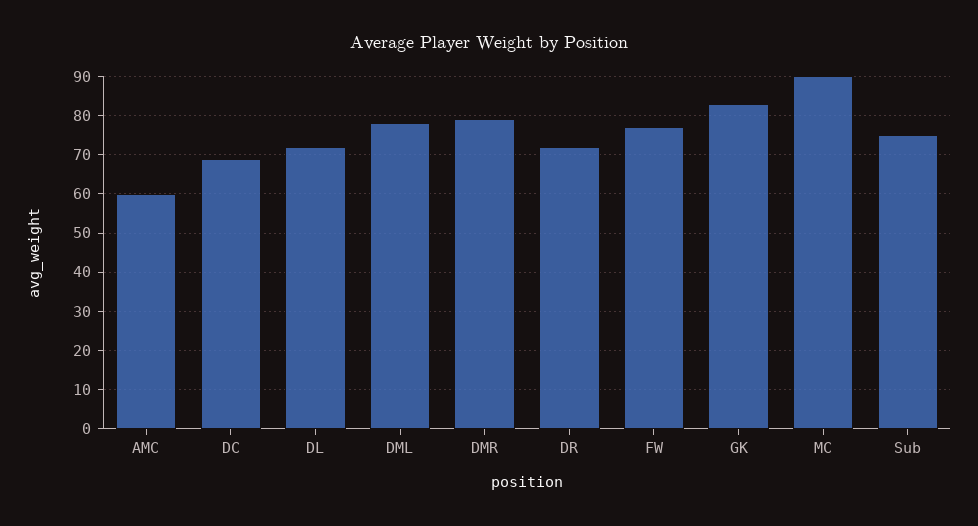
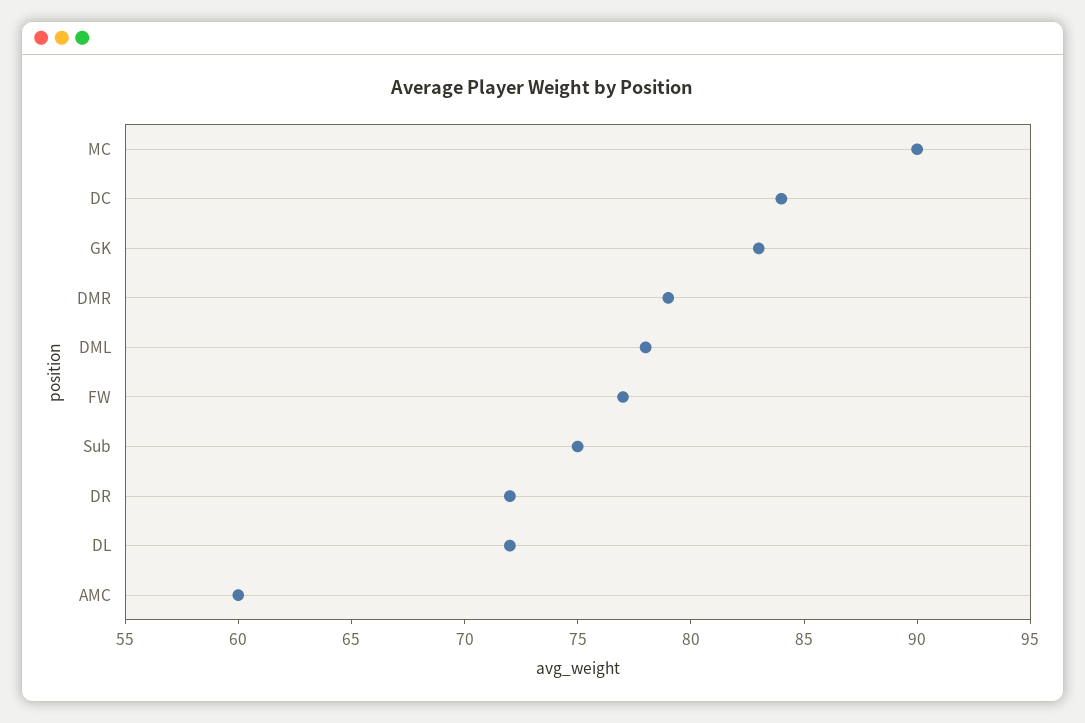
  {
    "AMC": 60,
-   "DC": 70,
+   "DC": 84,
    "DL": 72,
    "DML": 78,
    "DMR": 79,
    "DR": 72,
    "FW": 77,
    "GK": 83,
    "MC": 90,
    "Sub": 75
  }

